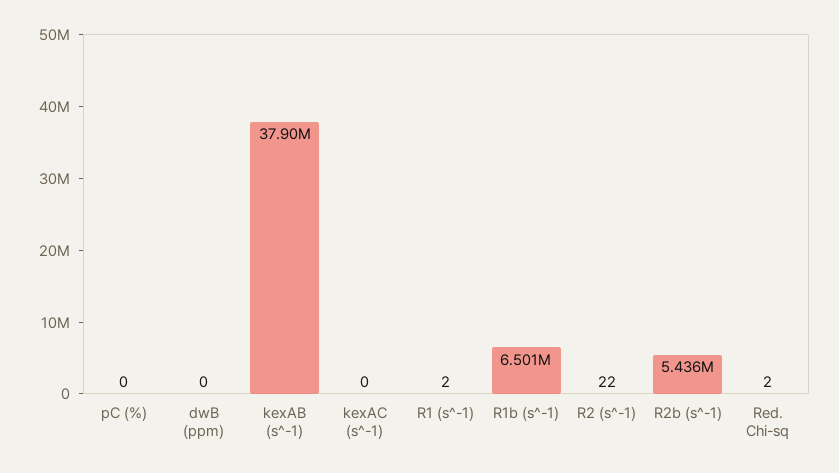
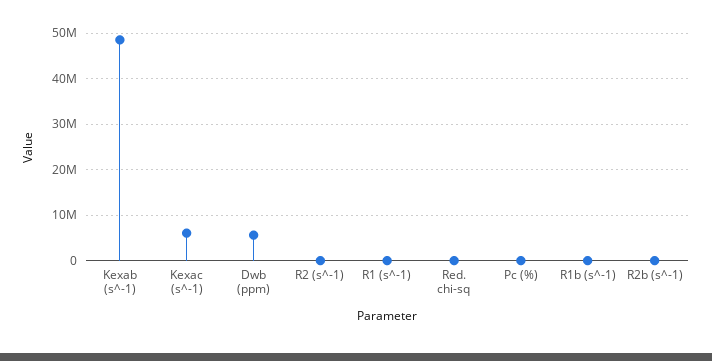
  {
    "pC (%)": 0,
-   "dwB (ppm)": 0,
+   "dwB (ppm)": 6000000,
-   "kexAB (s^-1)": 37900000,
+   "kexAB (s^-1)": 48000000,
-   "kexAC (s^-1)": 0,
+   "kexAC (s^-1)": 6000000,
    "R1 (s^-1)": 2,
-   "R1b (s^-1)": 6501000,
+   "R1b (s^-1)": 0,
    "R2 (s^-1)": 22,
-   "R2b (s^-1)": 5436000,
+   "R2b (s^-1)": 0,
    "Red. Chi-sq": 2
  }

